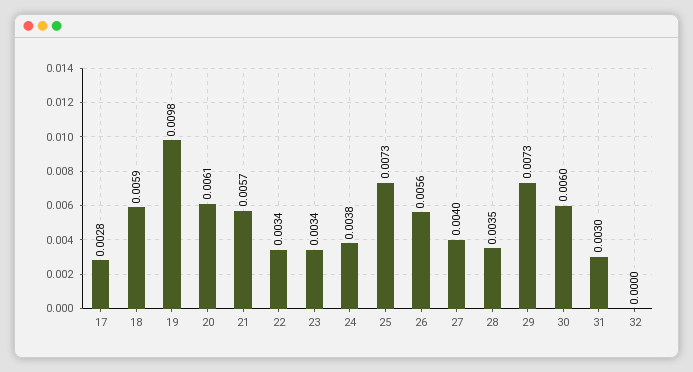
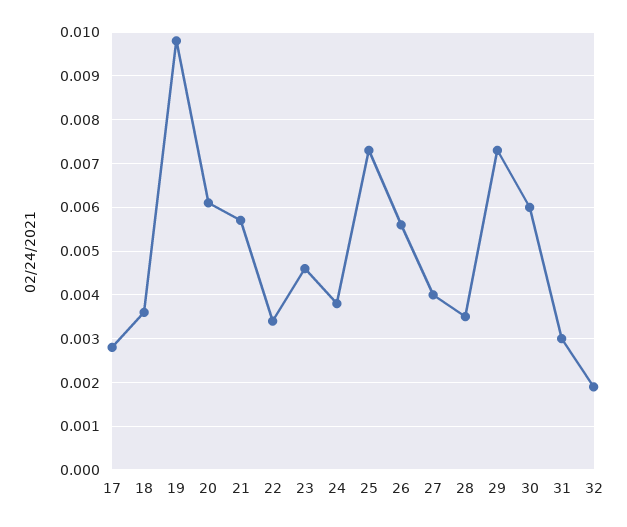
  {
    "17": 0.0028,
-   "18": 0.0059,
+   "18": 0.0035,
    "19": 0.0098,
    "20": 0.0061,
    "21": 0.0057,
    "22": 0.0034,
-   "23": 0.0034,
+   "23": 0.0045,
    "24": 0.0038,
    "25": 0.0073,
    "26": 0.0056,
    "27": 0.004,
    "28": 0.0035,
    "29": 0.0073,
    "30": 0.006,
    "31": 0.003,
-   "32": 0
+   "32": 0.002
  }

